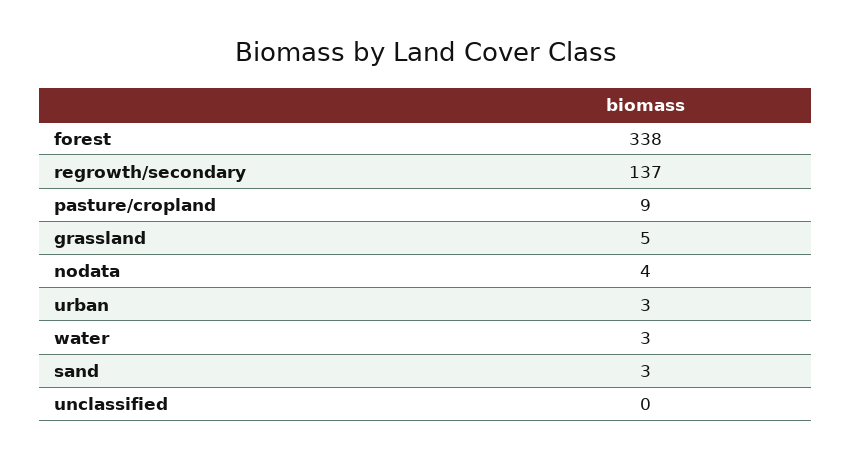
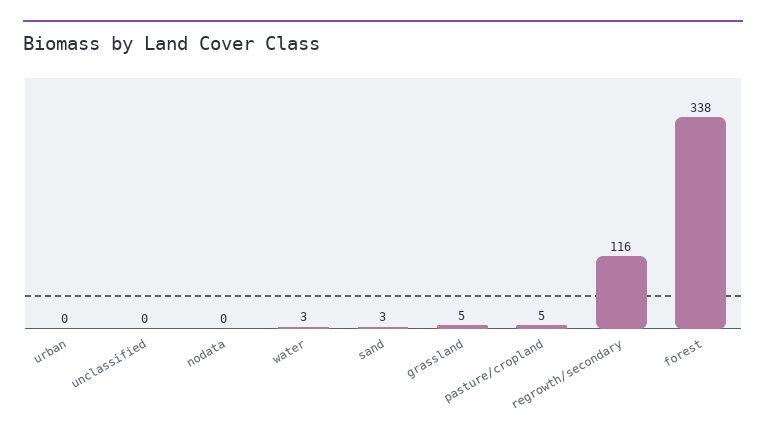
  {
    "forest": 338,
-   "regrowth/secondary": 137,
+   "regrowth/secondary": 116,
-   "pasture/cropland": 9,
+   "pasture/cropland": 5,
    "grassland": 5,
-   "nodata": 4,
+   "nodata": 0,
-   "urban": 3,
+   "urban": 0,
    "water": 3,
    "sand": 3,
    "unclassified": 0
  }

